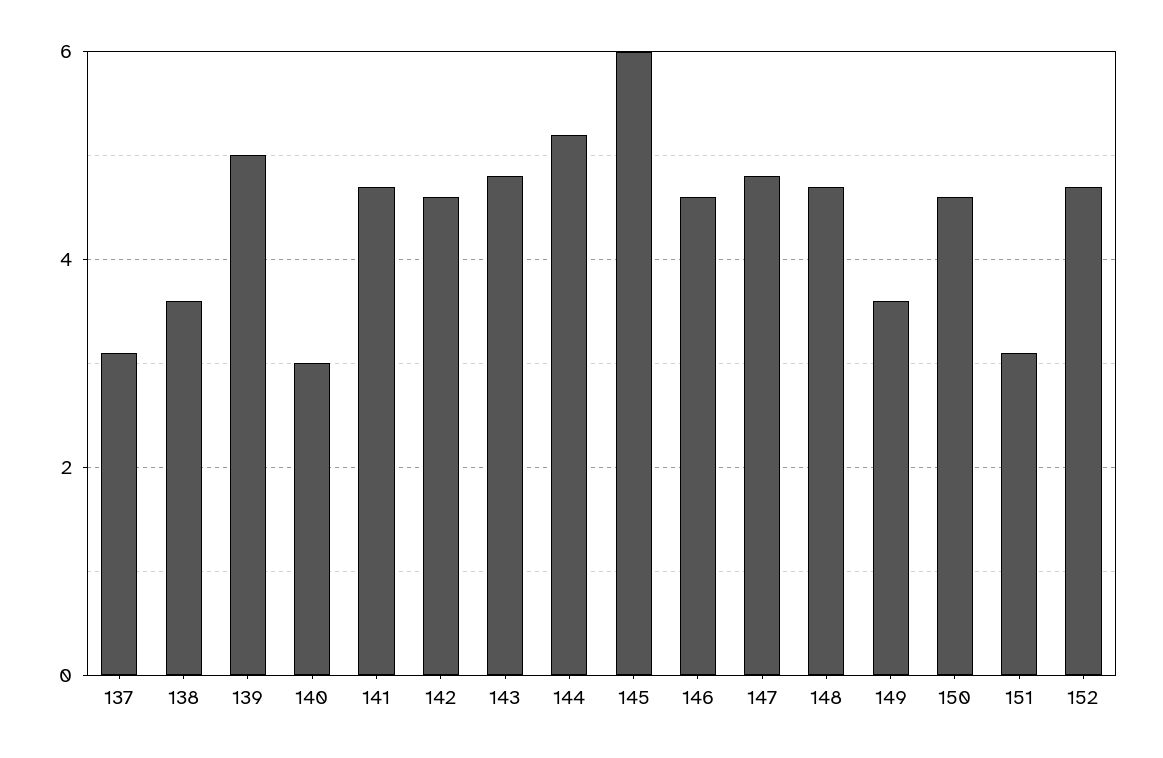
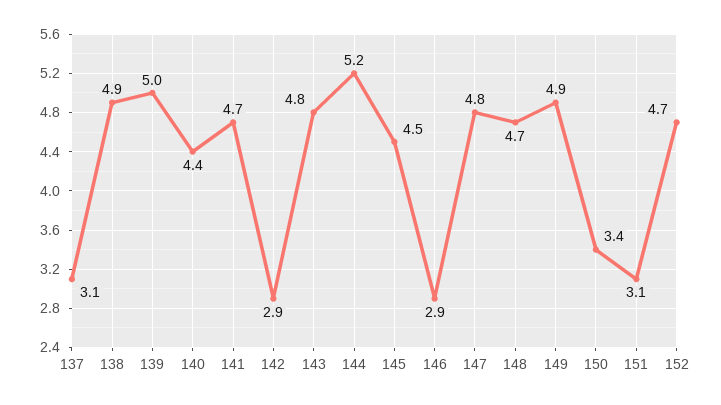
  {
    "137": 3.1,
-   "138": 3.5,
+   "138": 4.9,
    "139": 5,
-   "140": 3,
+   "140": 4.4,
    "141": 4.7,
-   "142": 4.5,
+   "142": 2.9,
    "143": 4.8,
    "144": 5.2,
-   "145": 6,
+   "145": 4.5,
-   "146": 4.5,
+   "146": 2.9,
    "147": 4.8,
    "148": 4.7,
-   "149": 3.5,
+   "149": 4.9,
-   "150": 4.5,
+   "150": 3.4,
    "151": 3.1,
    "152": 4.7
  }

